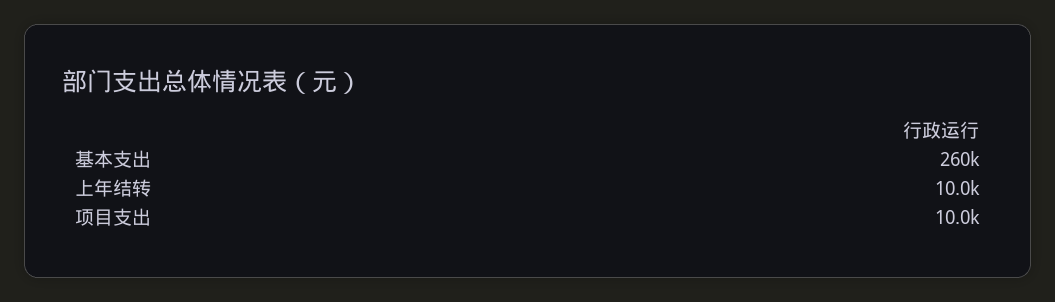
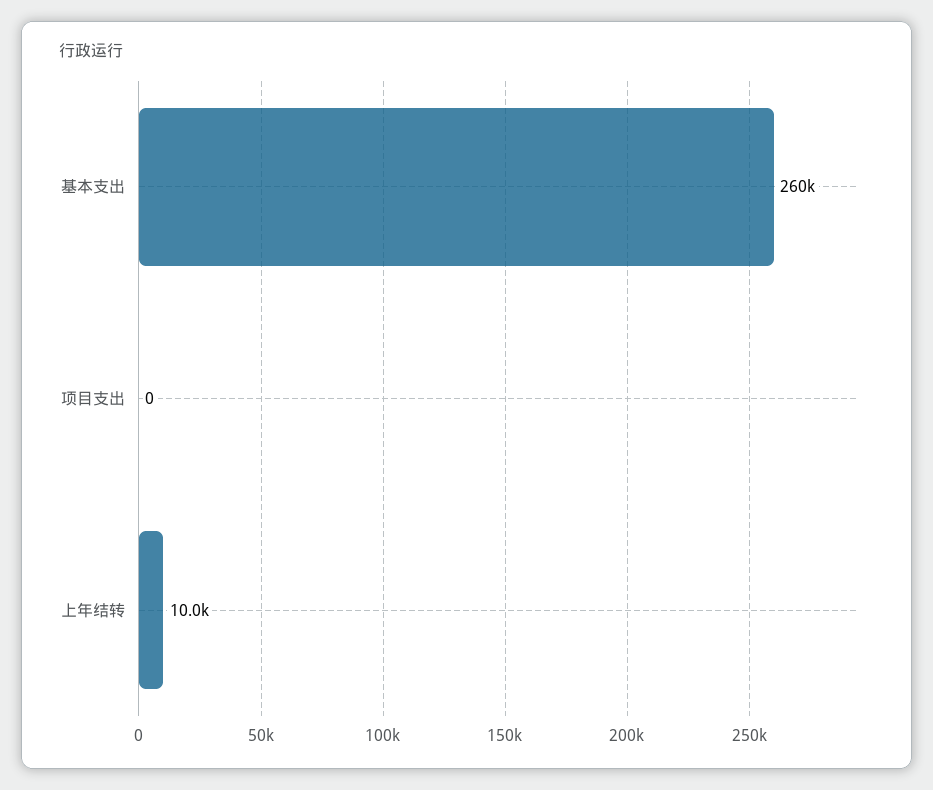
  {
    "基本支出": 260000,
    "上年结转": 10000,
-   "项目支出": 10000
+   "项目支出": 0
  }

